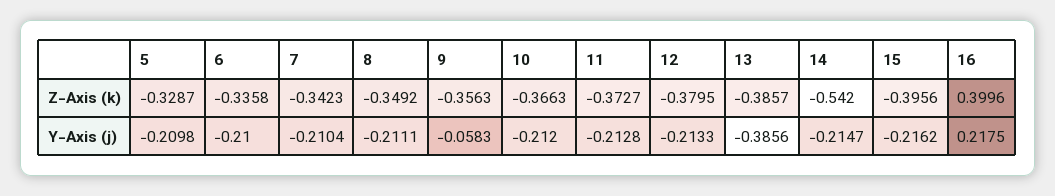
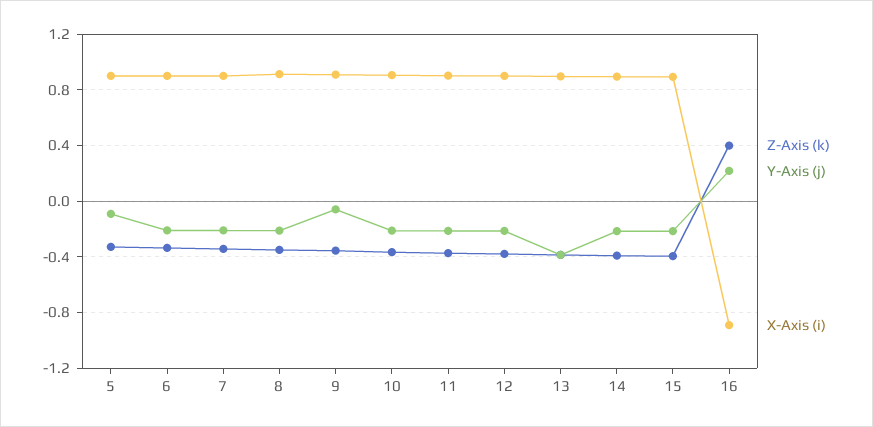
  {
    "Z-Axis (k)": {
      "5": -0.3287,
      "6": -0.3358,
      "7": -0.3423,
      "8": -0.3492,
      "9": -0.3563,
      "10": -0.3663,
      "11": -0.3727,
      "12": -0.3795,
      "13": -0.3857,
-     "14": -0.542,
+     "14": -0.4,
      "15": -0.3956,
      "16": 0.3996
    },
    "Y-Axis (j)": {
-     "5": -0.2098,
+     "5": -0.1,
      "6": -0.21,
      "7": -0.2104,
      "8": -0.2111,
      "9": -0.0583,
      "10": -0.212,
      "11": -0.2128,
      "12": -0.2133,
      "13": -0.3856,
      "14": -0.2147,
      "15": -0.2162,
      "16": 0.2175
-   }
+   },
+   "X-Axis (i)": {
+     "5": 0.9,
+     "6": 0.9,
+     "7": 0.9,
+     "8": 0.9,
+     "9": 0.9,
+     "10": 0.9,
+     "11": 0.9,
+     "12": 0.9,
+     "13": 0.9,
+     "14": 0.9,
+     "15": 0.9,
+     "16": -0.9
+   }
  }

